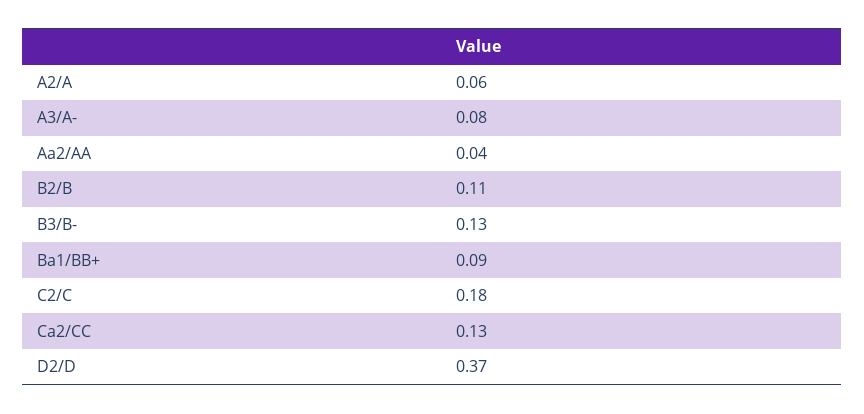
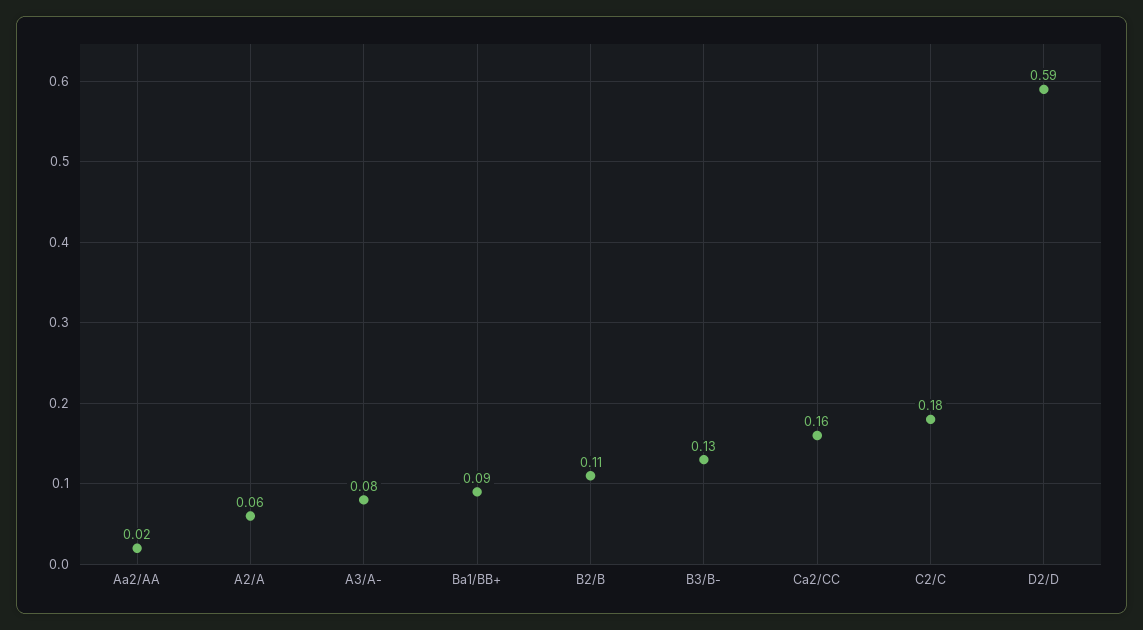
  {
    "A2/A": 0.06,
    "A3/A-": 0.08,
-   "Aa2/AA": 0.04,
+   "Aa2/AA": 0.02,
    "B2/B": 0.11,
    "B3/B-": 0.13,
    "Ba1/BB+": 0.09,
    "C2/C": 0.18,
-   "Ca2/CC": 0.13,
+   "Ca2/CC": 0.16,
-   "D2/D": 0.37
+   "D2/D": 0.59
  }

